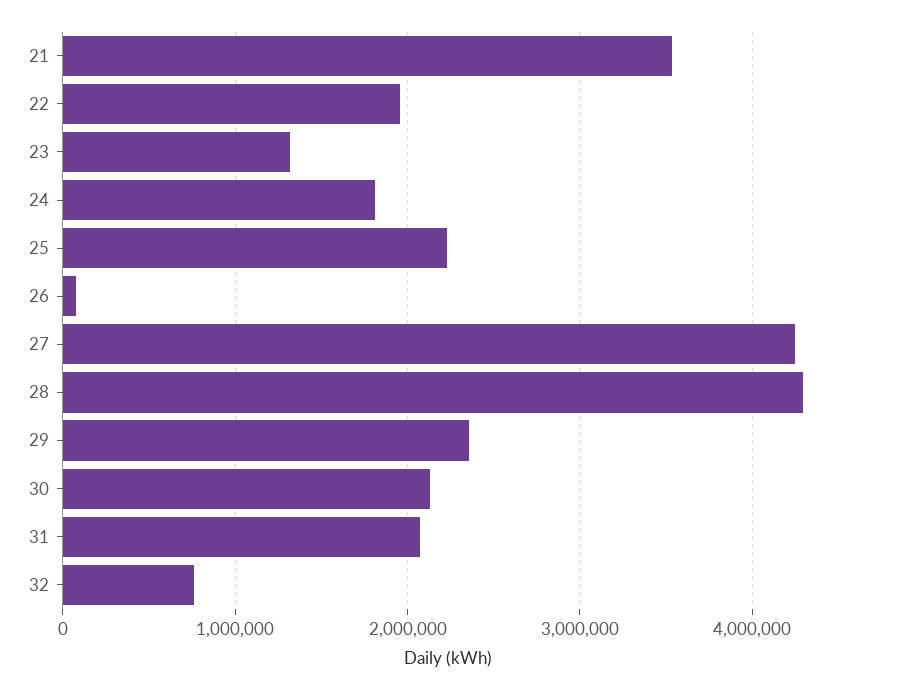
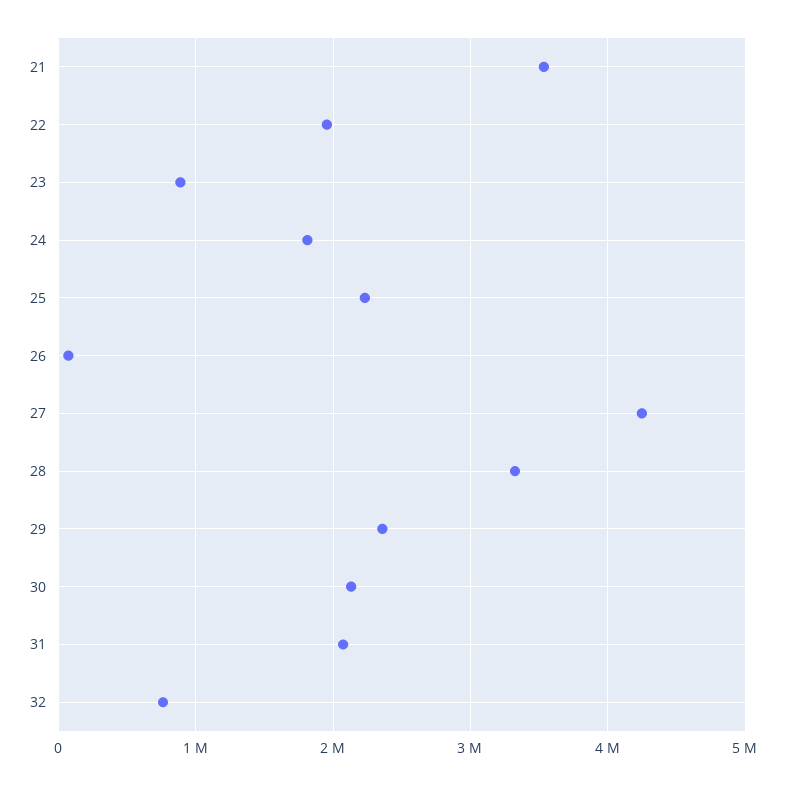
  {
    "21": 3500000,
    "22": 2000000,
-   "23": 1300000,
+   "23": 900000,
    "24": 1800000,
    "25": 2200000,
    "26": 100000,
    "27": 4200000,
-   "28": 4300000,
+   "28": 3300000,
    "29": 2400000,
    "30": 2100000,
    "31": 2100000,
    "32": 800000
  }

